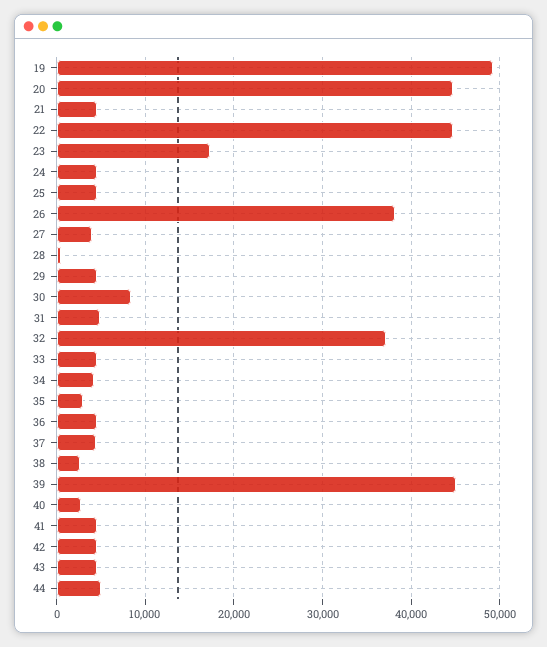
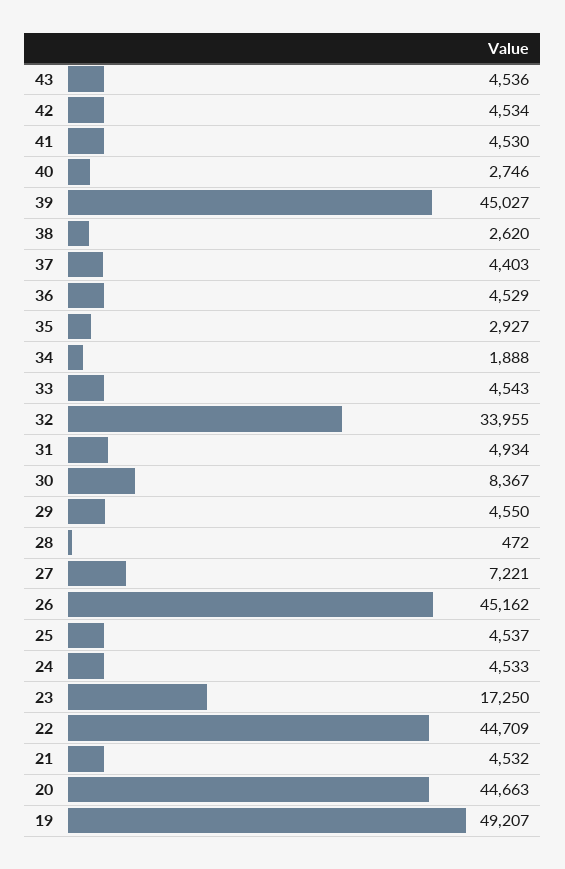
  {
    "19": 49207,
    "20": 44663,
    "21": 4532,
    "22": 44709,
    "23": 17250,
    "24": 4533,
    "25": 4537,
-   "26": 38000,
+   "26": 45162,
-   "27": 4000,
+   "27": 7221,
    "28": 472,
    "29": 4550,
    "30": 8367,
    "31": 4934,
-   "32": 37000,
+   "32": 33955,
    "33": 4543,
-   "34": 4000,
+   "34": 1888,
    "35": 2927,
    "36": 4529,
    "37": 4403,
    "38": 2620,
    "39": 45027,
    "40": 2746,
    "41": 4530,
    "42": 4534,
-   "43": 4536,
+   "43": 4536
-   "44": 5000
  }

